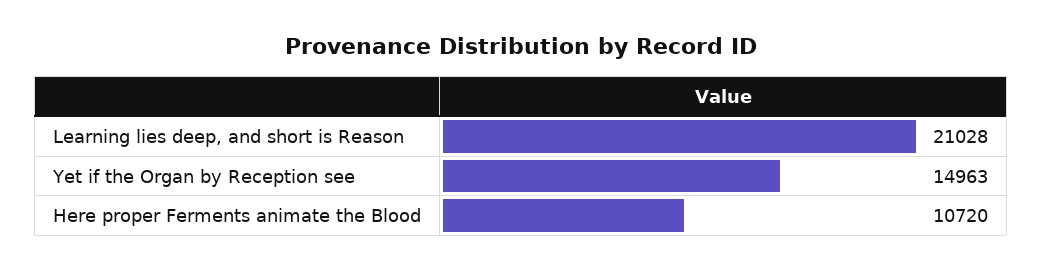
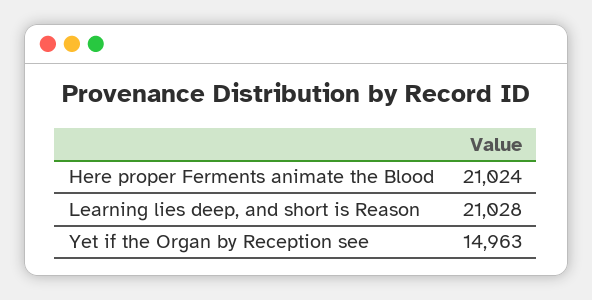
  {
    "Learning lies deep, and short is Reason": 21028,
    "Yet if the Organ by Reception see": 14963,
-   "Here proper Ferments animate the Blood": 10720
+   "Here proper Ferments animate the Blood": 21024
  }

